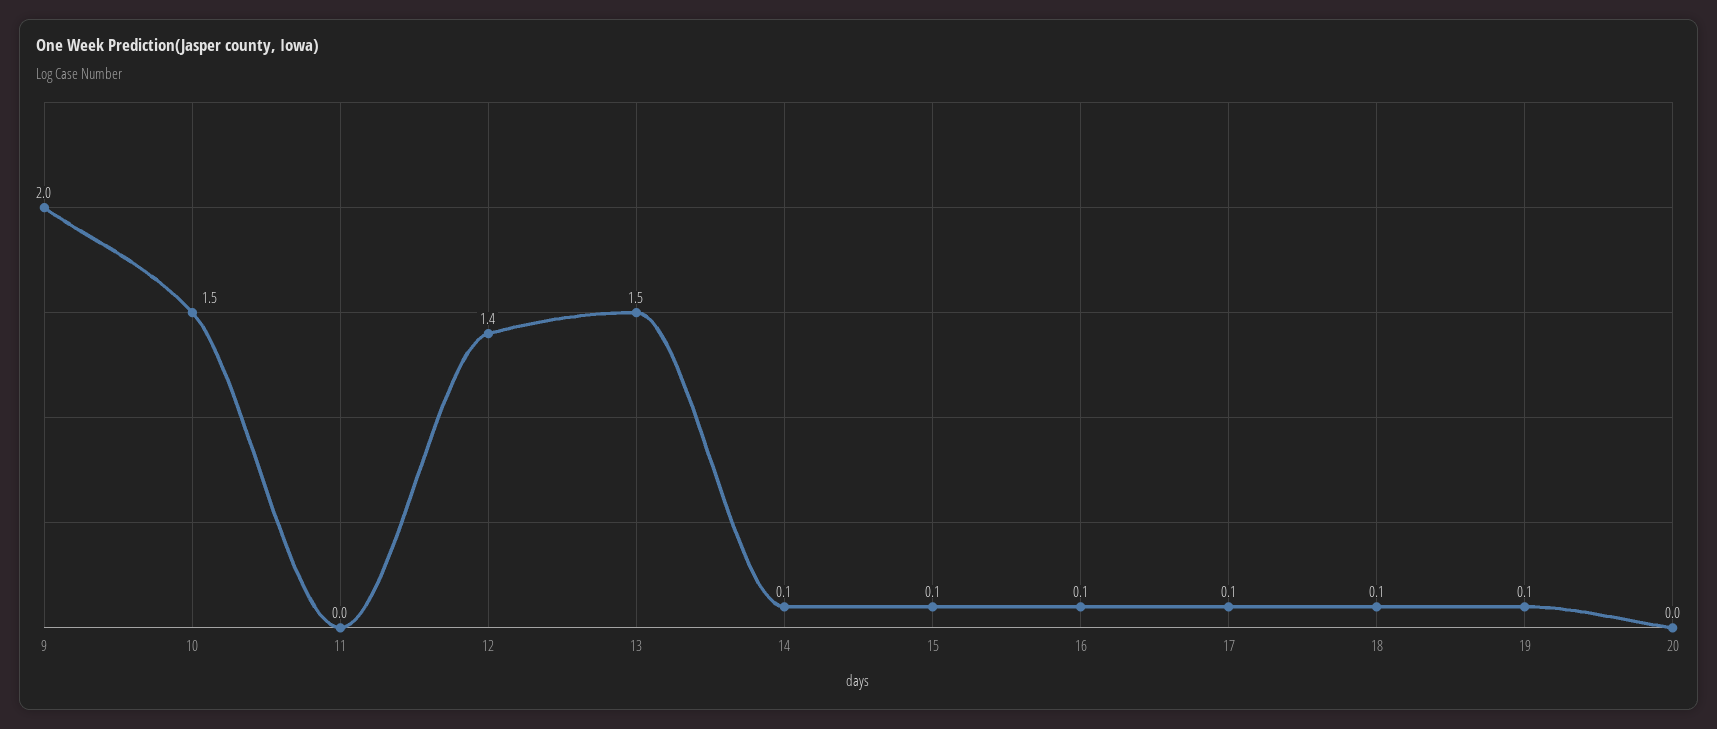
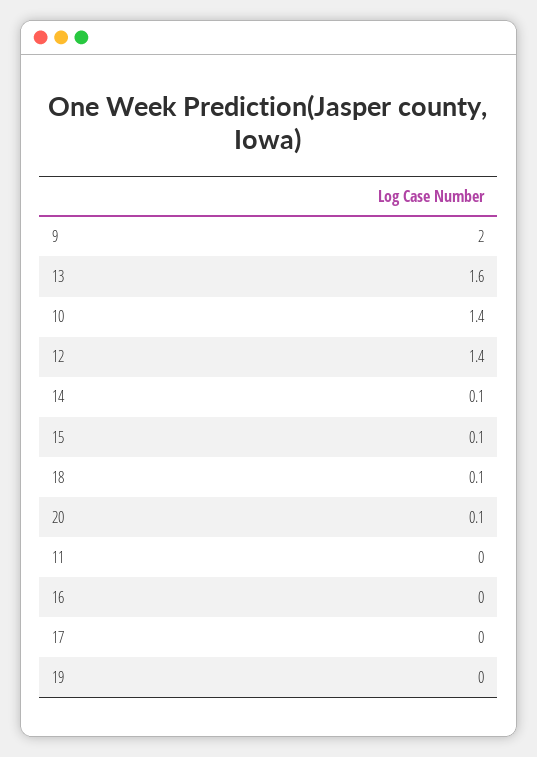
  {
    "9": 2,
-   "10": 1.5,
+   "10": 1.4,
    "11": 0,
    "12": 1.4,
-   "13": 1.5,
+   "13": 1.6,
    "14": 0.1,
    "15": 0.1,
-   "16": 0.1,
+   "16": 0,
-   "17": 0.1,
+   "17": 0,
    "18": 0.1,
-   "19": 0.1,
+   "19": 0,
-   "20": 0
+   "20": 0.1
  }

